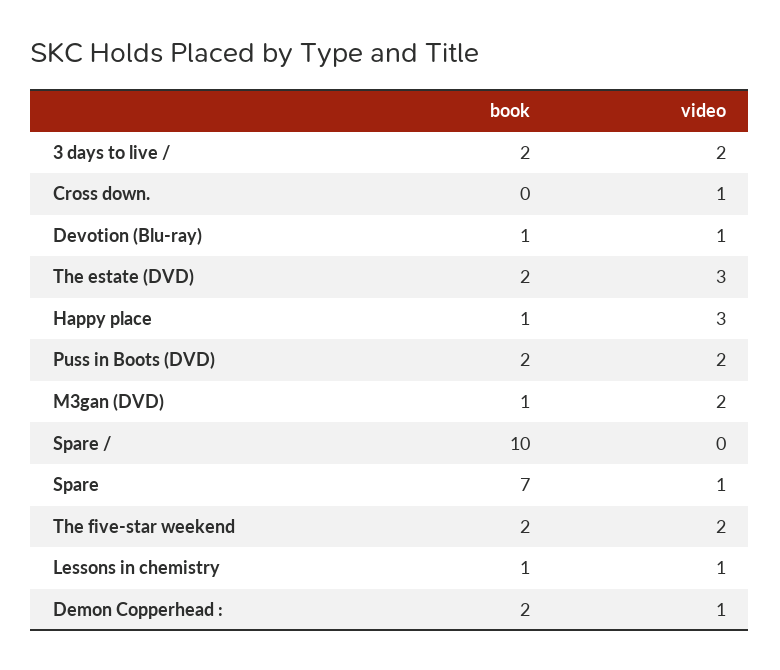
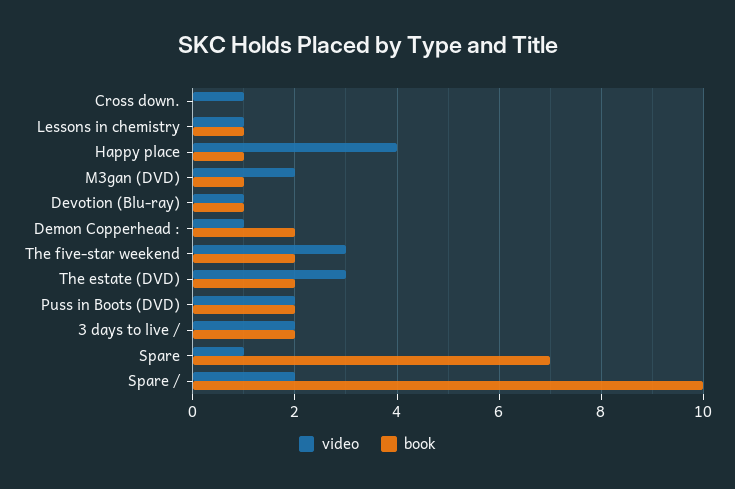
  {
    "book": {
      "3 days to live /": 2,
      "Cross down.": 0,
      "Devotion (Blu-ray)": 1,
      "The estate (DVD)": 2,
      "Happy place": 1,
      "Puss in Boots (DVD)": 2,
      "M3gan (DVD)": 1,
      "Spare /": 10,
      "Spare": 7,
      "The five-star weekend": 2,
      "Lessons in chemistry": 1,
      "Demon Copperhead :": 2
    },
    "video": {
      "3 days to live /": 2,
      "Cross down.": 1,
      "Devotion (Blu-ray)": 1,
      "The estate (DVD)": 3,
-     "Happy place": 3,
+     "Happy place": 4,
      "Puss in Boots (DVD)": 2,
      "M3gan (DVD)": 2,
-     "Spare /": 0,
+     "Spare /": 2,
      "Spare": 1,
-     "The five-star weekend": 2,
+     "The five-star weekend": 3,
      "Lessons in chemistry": 1,
      "Demon Copperhead :": 1
    }
  }

